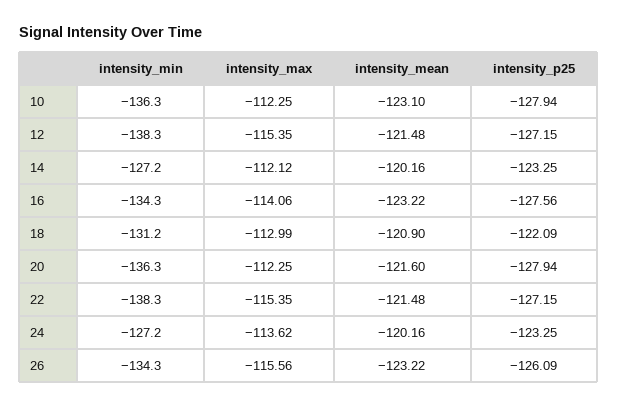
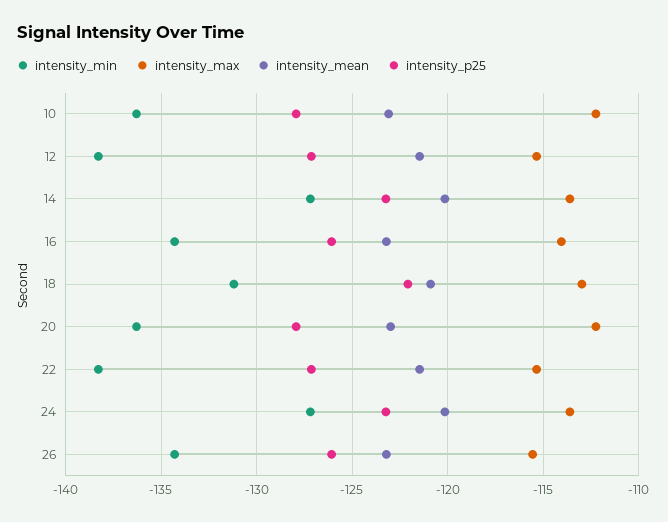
  {
    "intensity_min": {
      "10": -136.3,
      "12": -138.3,
      "14": -127.2,
      "16": -134.3,
      "18": -131.2,
      "20": -136.3,
      "22": -138.3,
      "24": -127.2,
      "26": -134.3
    },
    "intensity_max": {
      "10": -112.25,
      "12": -115.35,
-     "14": -112.12,
+     "14": -113.5,
      "16": -114.06,
      "18": -112.99,
      "20": -112.25,
      "22": -115.35,
      "24": -113.62,
      "26": -115.56
    },
    "intensity_mean": {
      "10": -123.1,
      "12": -121.48,
      "14": -120.16,
      "16": -123.22,
      "18": -120.9,
-     "20": -121.6,
+     "20": -123,
      "22": -121.48,
      "24": -120.16,
      "26": -123.22
    },
    "intensity_p25": {
      "10": -127.94,
      "12": -127.15,
      "14": -123.25,
-     "16": -127.56,
+     "16": -126,
      "18": -122.09,
      "20": -127.94,
      "22": -127.15,
      "24": -123.25,
      "26": -126.09
    }
  }

